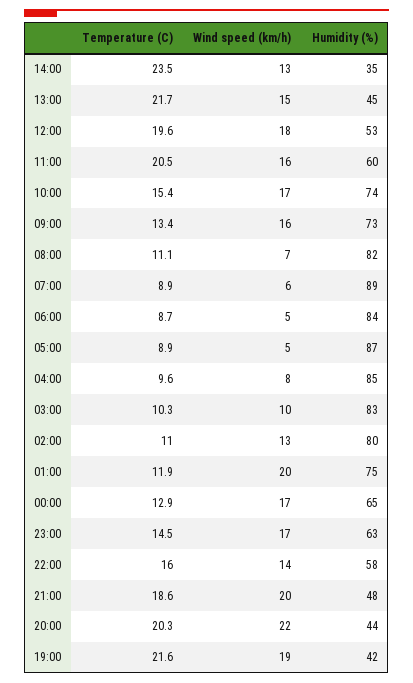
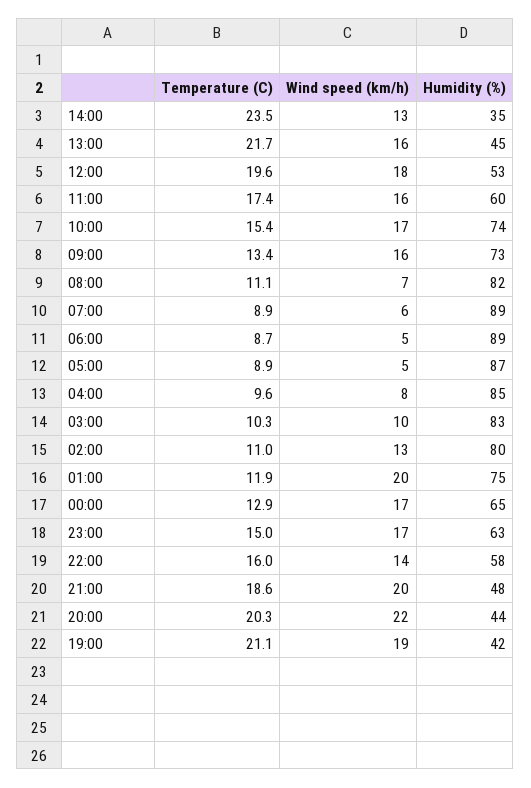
  {
    "Temperature (C)": {
      "14:00": 23.5,
      "13:00": 21.7,
      "12:00": 19.6,
-     "11:00": 20.5,
+     "11:00": 17.4,
      "10:00": 15.4,
      "09:00": 13.4,
      "08:00": 11.1,
      "07:00": 8.9,
      "06:00": 8.7,
      "05:00": 8.9,
      "04:00": 9.6,
      "03:00": 10.3,
      "02:00": 11,
      "01:00": 11.9,
      "00:00": 12.9,
-     "23:00": 14.5,
+     "23:00": 15,
      "22:00": 16,
      "21:00": 18.6,
      "20:00": 20.3,
-     "19:00": 21.6
+     "19:00": 21.1
    },
    "Wind speed (km/h)": {
      "14:00": 13,
-     "13:00": 15,
+     "13:00": 16,
      "12:00": 18,
      "11:00": 16,
      "10:00": 17,
      "09:00": 16,
      "08:00": 7,
      "07:00": 6,
      "06:00": 5,
      "05:00": 5,
      "04:00": 8,
      "03:00": 10,
      "02:00": 13,
      "01:00": 20,
      "00:00": 17,
      "23:00": 17,
      "22:00": 14,
      "21:00": 20,
      "20:00": 22,
      "19:00": 19
    },
    "Humidity (%)": {
      "14:00": 35,
      "13:00": 45,
      "12:00": 53,
      "11:00": 60,
      "10:00": 74,
      "09:00": 73,
      "08:00": 82,
      "07:00": 89,
-     "06:00": 84,
+     "06:00": 89,
      "05:00": 87,
      "04:00": 85,
      "03:00": 83,
      "02:00": 80,
      "01:00": 75,
      "00:00": 65,
      "23:00": 63,
      "22:00": 58,
      "21:00": 48,
      "20:00": 44,
      "19:00": 42
    }
  }

